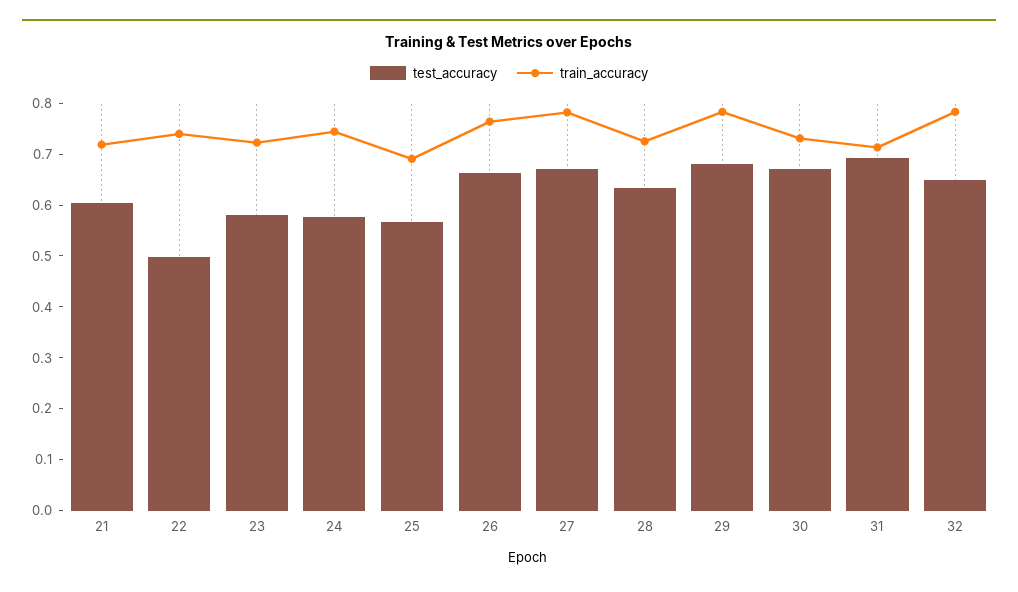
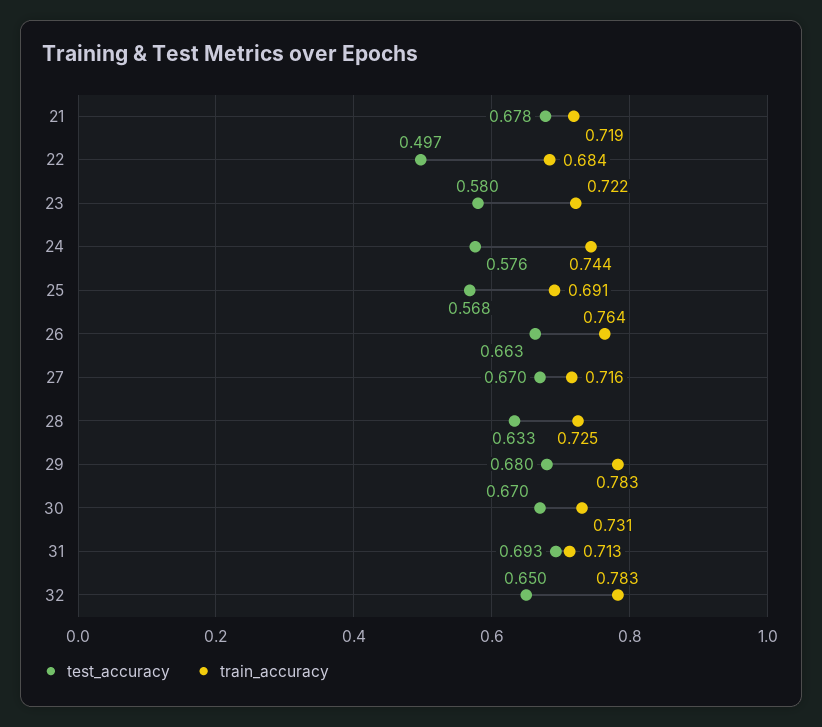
  {
    "test_accuracy": {
-     "21": 0.6,
+     "21": 0.678,
      "22": 0.497,
      "23": 0.58,
      "24": 0.576,
      "25": 0.568,
      "26": 0.663,
      "27": 0.67,
      "28": 0.633,
      "29": 0.68,
      "30": 0.67,
      "31": 0.693,
      "32": 0.65
    },
    "train_accuracy": {
      "21": 0.719,
-     "22": 0.74,
+     "22": 0.684,
      "23": 0.722,
      "24": 0.744,
      "25": 0.691,
      "26": 0.764,
-     "27": 0.78,
+     "27": 0.716,
      "28": 0.725,
      "29": 0.783,
      "30": 0.731,
      "31": 0.713,
      "32": 0.783
    }
  }

